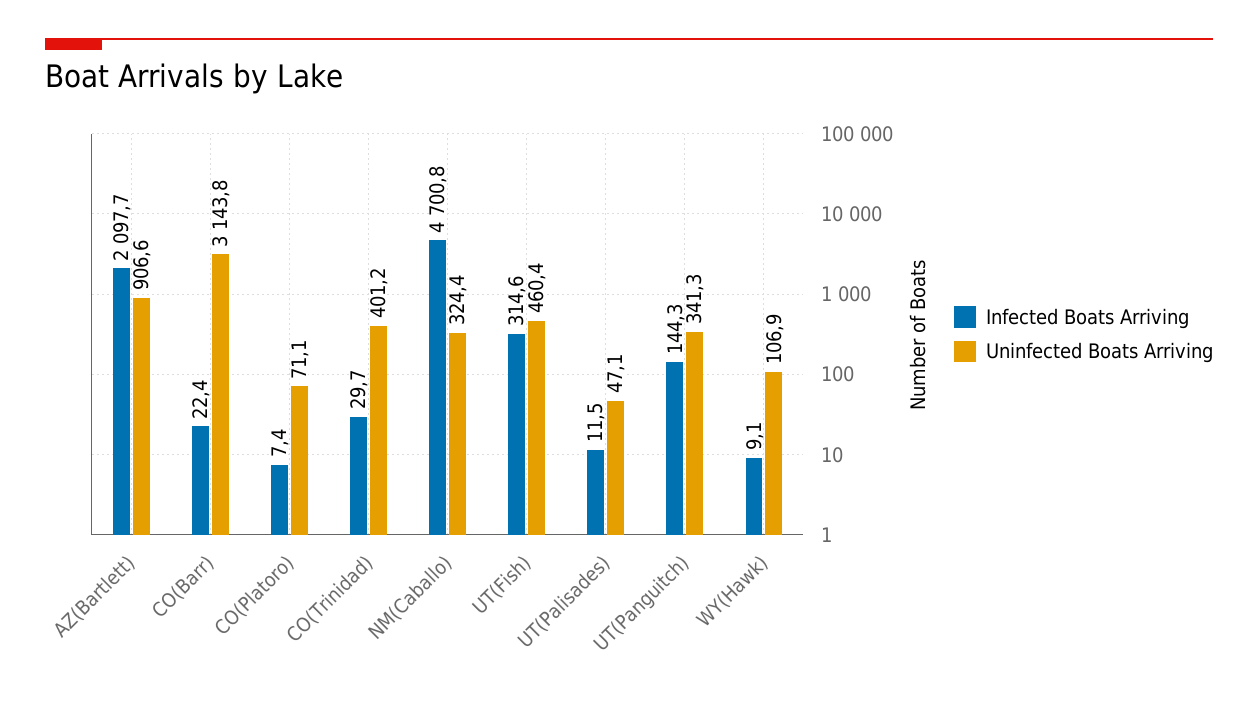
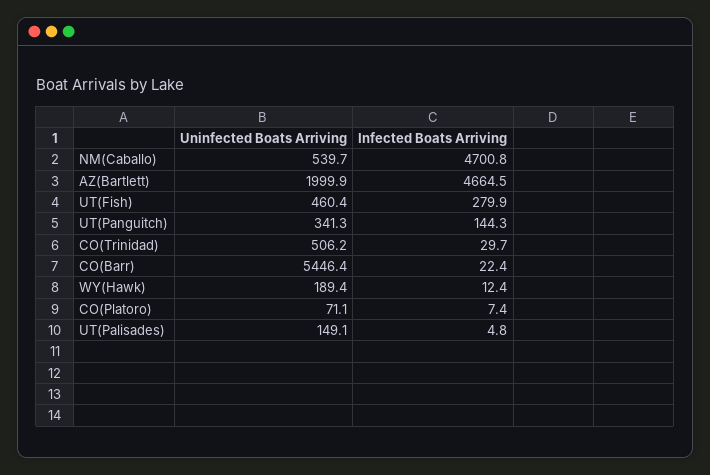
  {
    "Infected Boats Arriving": {
-     "AZ(Bartlett)": 2097.7,
+     "AZ(Bartlett)": 4664.5,
      "CO(Barr)": 22.4,
      "CO(Platoro)": 7.4,
      "CO(Trinidad)": 29.7,
      "NM(Caballo)": 4700.8,
-     "UT(Fish)": 314.6,
+     "UT(Fish)": 279.9,
-     "UT(Palisades)": 11.5,
+     "UT(Palisades)": 4.8,
      "UT(Panguitch)": 144.3,
-     "WY(Hawk)": 9.1
+     "WY(Hawk)": 12.4
    },
    "Uninfected Boats Arriving": {
-     "AZ(Bartlett)": 906.6,
+     "AZ(Bartlett)": 1999.9,
-     "CO(Barr)": 3143.8,
+     "CO(Barr)": 5446.4,
      "CO(Platoro)": 71.1,
-     "CO(Trinidad)": 401.2,
+     "CO(Trinidad)": 506.2,
-     "NM(Caballo)": 324.4,
+     "NM(Caballo)": 539.7,
      "UT(Fish)": 460.4,
-     "UT(Palisades)": 47.1,
+     "UT(Palisades)": 149.1,
      "UT(Panguitch)": 341.3,
-     "WY(Hawk)": 106.9
+     "WY(Hawk)": 189.4
    }
  }

